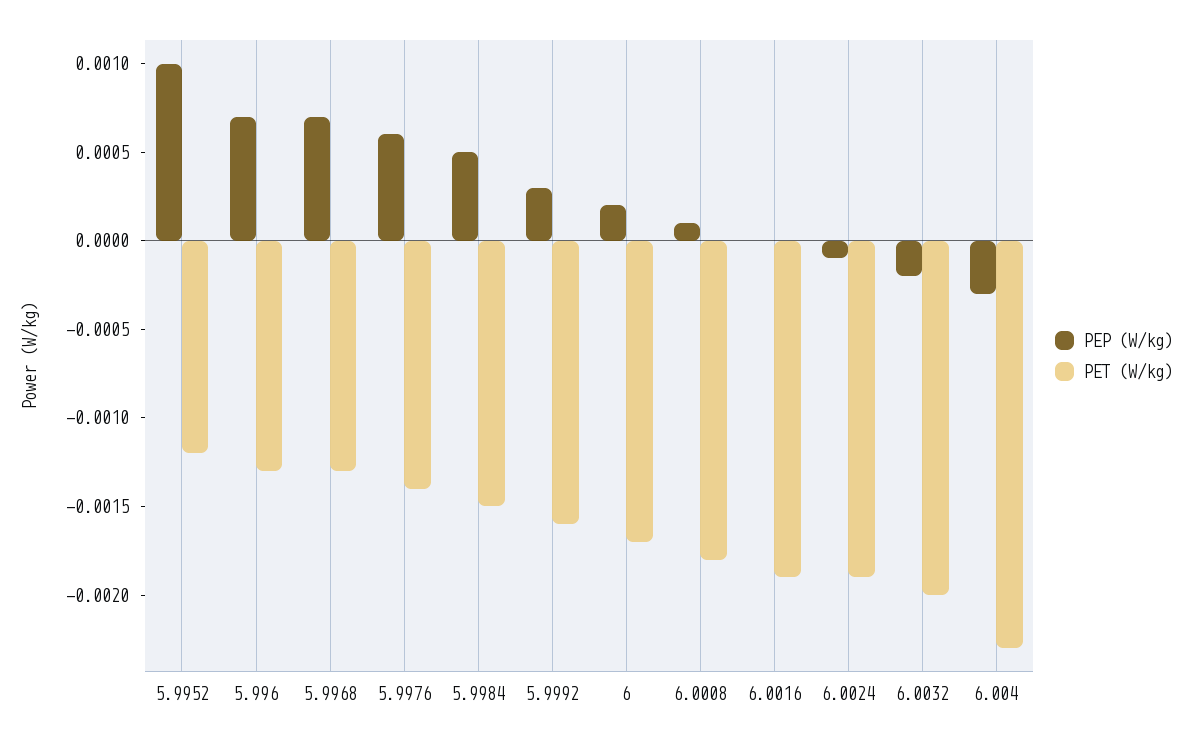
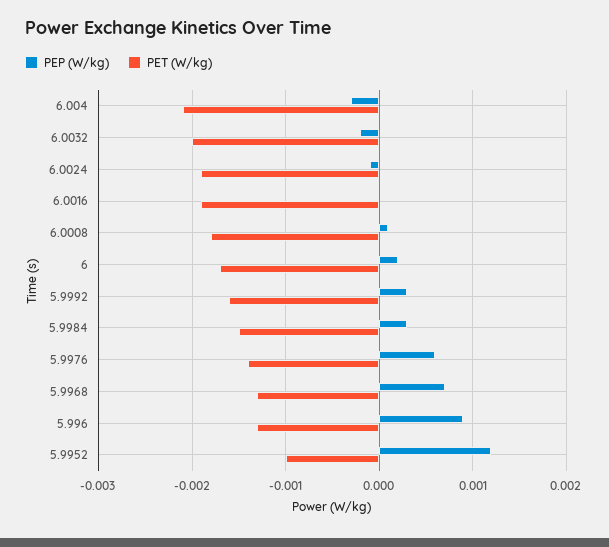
  {
    "PEP (W/kg)": {
-     "5.9952": 0.001,
+     "5.9952": 0.0012,
-     "5.996": 0.0007,
+     "5.996": 0.0009,
      "5.9968": 0.0007,
      "5.9976": 0.0006,
-     "5.9984": 0.0005,
+     "5.9984": 0.0003,
      "5.9992": 0.0003,
      "6": 0.0002,
      "6.0008": 0.0001,
      "6.0016": 0,
      "6.0024": -0.0001,
      "6.0032": -0.0002,
      "6.004": -0.0003
    },
    "PET (W/kg)": {
-     "5.9952": -0.0012,
+     "5.9952": -0.001,
      "5.996": -0.0013,
      "5.9968": -0.0013,
      "5.9976": -0.0014,
      "5.9984": -0.0015,
      "5.9992": -0.0016,
      "6": -0.0017,
      "6.0008": -0.0018,
      "6.0016": -0.0019,
      "6.0024": -0.0019,
      "6.0032": -0.002,
-     "6.004": -0.0023
+     "6.004": -0.0021
    }
  }

